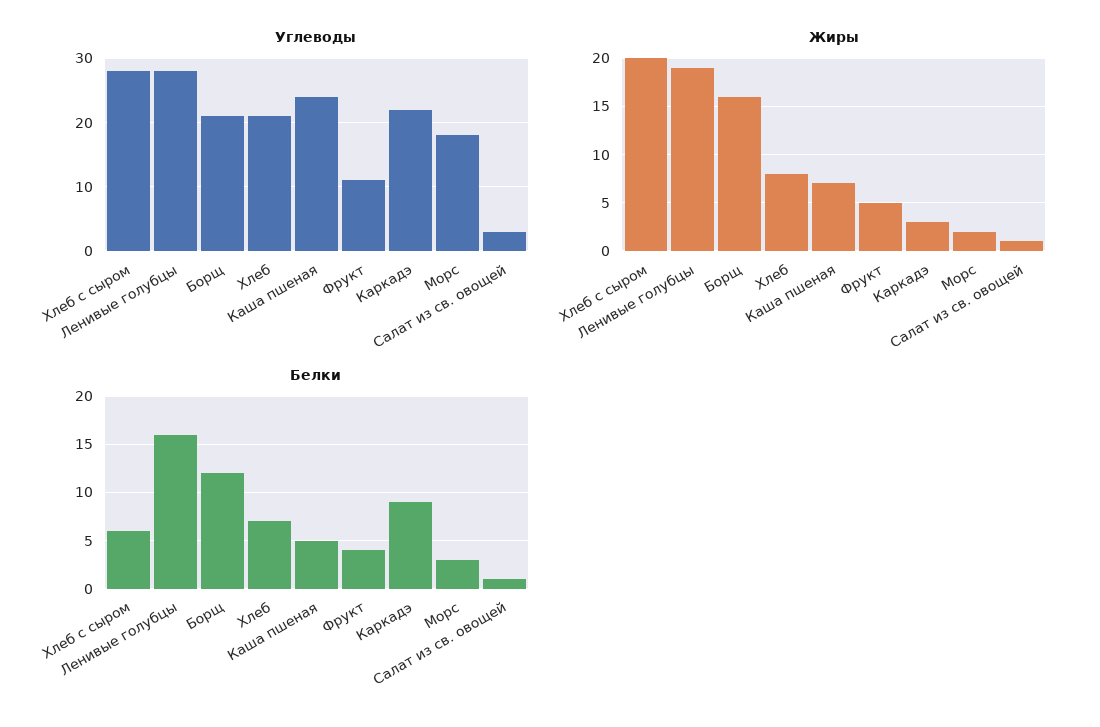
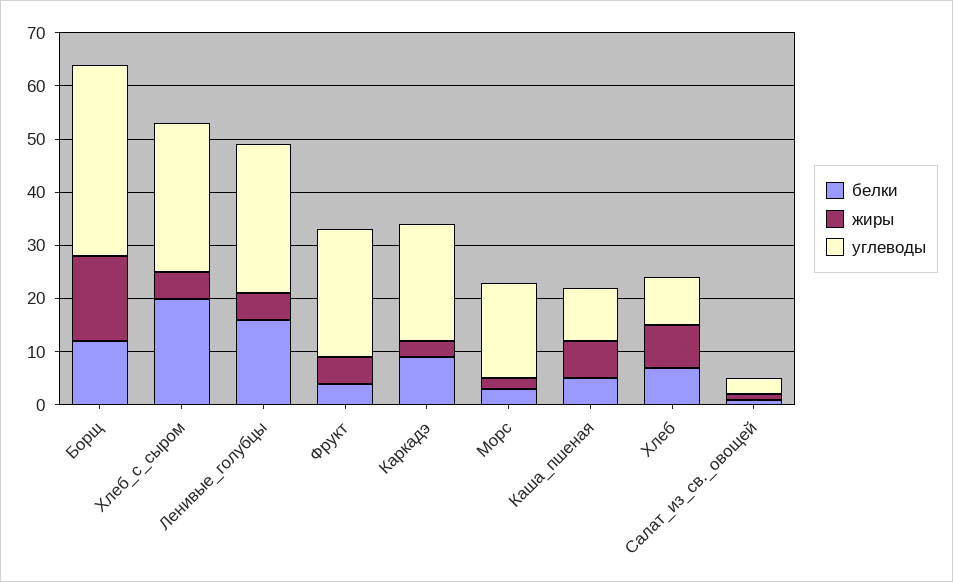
  {
    "Углеводы": {
      "Хлеб с сыром": 28,
      "Ленивые голубцы": 28,
-     "Борщ": 21,
+     "Борщ": 35,
-     "Хлеб": 21,
+     "Хлеб": 10,
-     "Каша пшеная": 24,
+     "Каша пшеная": 10,
-     "Фрукт": 11,
+     "Фрукт": 25,
      "Каркадэ": 22,
      "Морс": 18,
      "Салат из св. овощей": 3
    },
    "Жиры": {
-     "Хлеб с сыром": 20,
+     "Хлеб с сыром": 5,
-     "Ленивые голубцы": 19,
+     "Ленивые голубцы": 5,
      "Борщ": 16,
      "Хлеб": 8,
      "Каша пшеная": 7,
      "Фрукт": 5,
      "Каркадэ": 3,
      "Морс": 2,
      "Салат из св. овощей": 1
    },
    "Белки": {
-     "Хлеб с сыром": 6,
+     "Хлеб с сыром": 20,
      "Ленивые голубцы": 16,
      "Борщ": 12,
      "Хлеб": 7,
      "Каша пшеная": 5,
      "Фрукт": 4,
      "Каркадэ": 9,
      "Морс": 3,
      "Салат из св. овощей": 1
    }
  }

